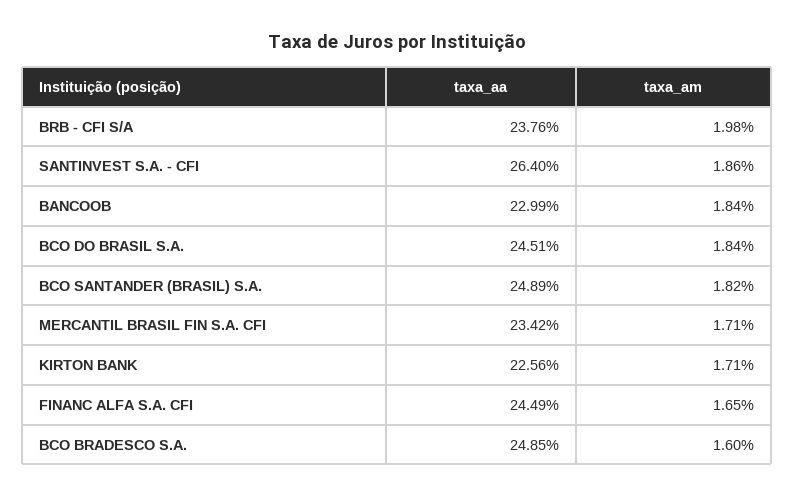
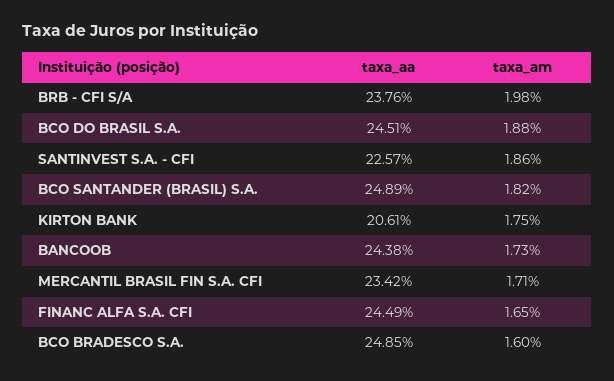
  {
    "taxa_aa": {
      "BRB - CFI S/A": 23.76,
-     "SANTINVEST S.A. - CFI": 26.4,
+     "SANTINVEST S.A. - CFI": 22.57,
-     "BANCOOB": 22.99,
+     "BANCOOB": 24.38,
      "BCO DO BRASIL S.A.": 24.51,
      "BCO SANTANDER (BRASIL) S.A.": 24.89,
      "MERCANTIL BRASIL FIN S.A. CFI": 23.42,
-     "KIRTON BANK": 22.56,
+     "KIRTON BANK": 20.61,
      "FINANC ALFA S.A. CFI": 24.49,
      "BCO BRADESCO S.A.": 24.85
    },
    "taxa_am": {
      "BRB - CFI S/A": 1.98,
      "SANTINVEST S.A. - CFI": 1.86,
-     "BANCOOB": 1.84,
+     "BANCOOB": 1.73,
-     "BCO DO BRASIL S.A.": 1.84,
+     "BCO DO BRASIL S.A.": 1.88,
      "BCO SANTANDER (BRASIL) S.A.": 1.82,
      "MERCANTIL BRASIL FIN S.A. CFI": 1.71,
-     "KIRTON BANK": 1.71,
+     "KIRTON BANK": 1.75,
      "FINANC ALFA S.A. CFI": 1.65,
      "BCO BRADESCO S.A.": 1.6
    }
  }

